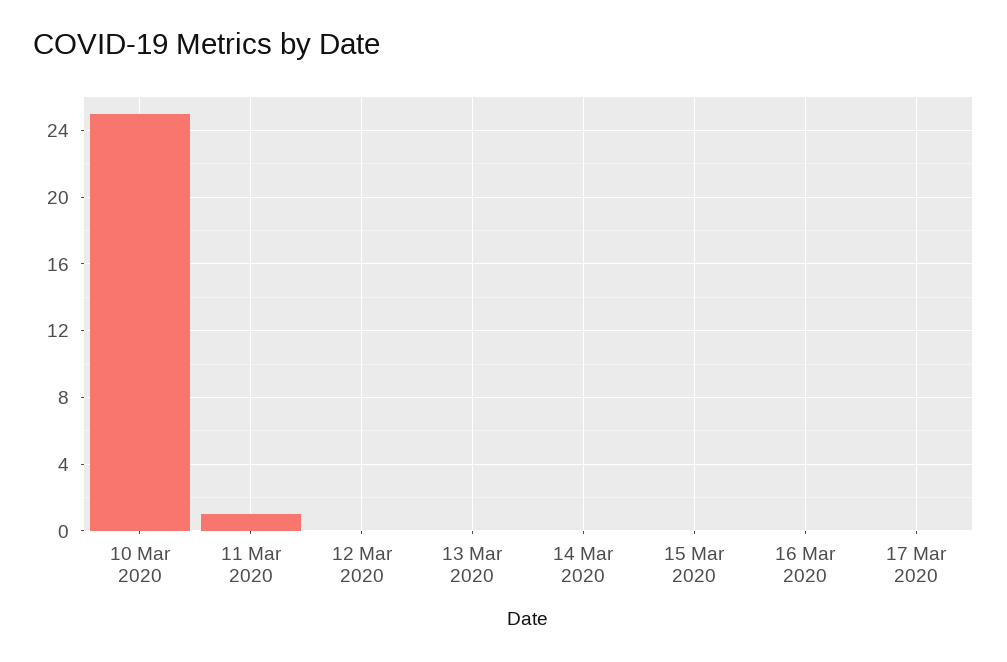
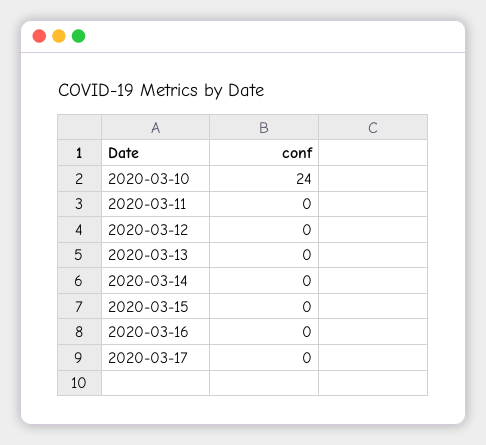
  {
-   "10 Mar 2020": 25,
+   "10 Mar 2020": 24,
-   "11 Mar 2020": 1,
+   "11 Mar 2020": 0,
    "12 Mar 2020": 0,
    "13 Mar 2020": 0,
    "14 Mar 2020": 0,
    "15 Mar 2020": 0,
    "16 Mar 2020": 0,
    "17 Mar 2020": 0
  }

